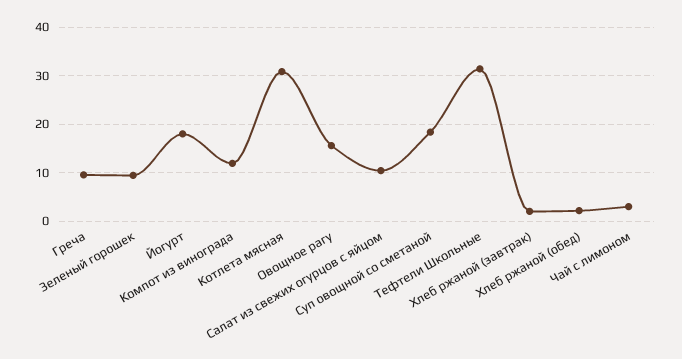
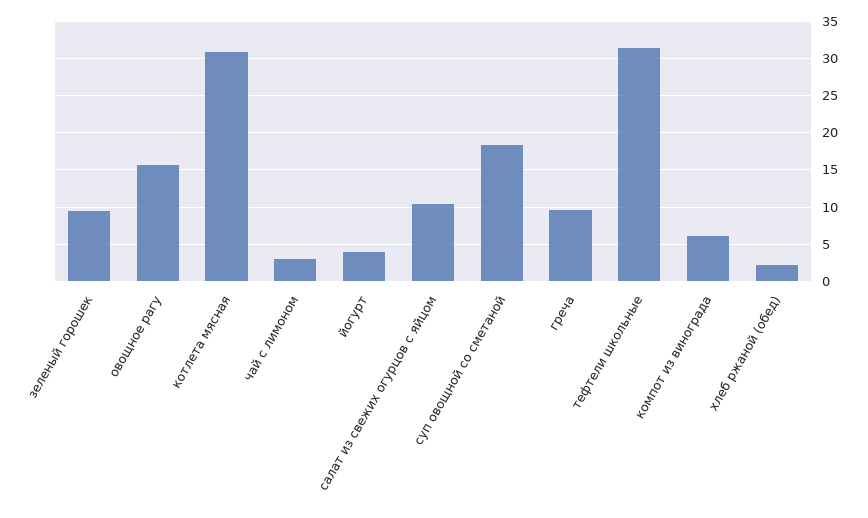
  {
    "Греча": 10,
    "Зеленый горошек": 9,
-   "Йогурт": 18,
+   "Йогурт": 4,
-   "Компот из винограда": 12,
+   "Компот из винограда": 6,
    "Котлета мясная": 31,
    "Овощное рагу": 16,
    "Салат из свежих огурцов с яйцом": 10,
    "Суп овощной со сметаной": 18,
    "Тефтели Школьные": 31,
-   "Хлеб ржаной (завтрак)": 2,
    "Хлеб ржаной (обед)": 2,
    "Чай с лимоном": 3
  }

